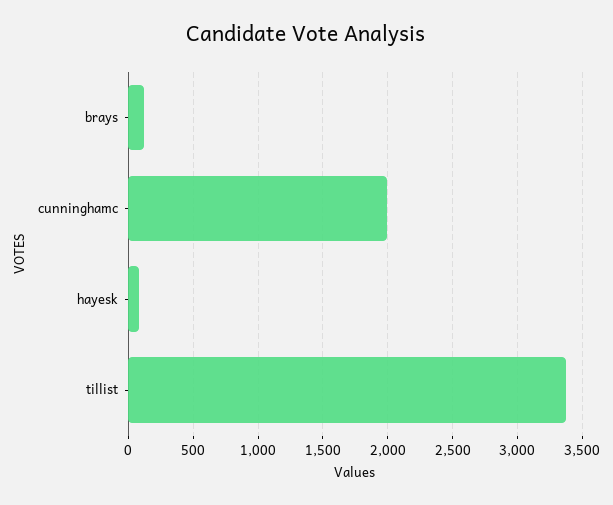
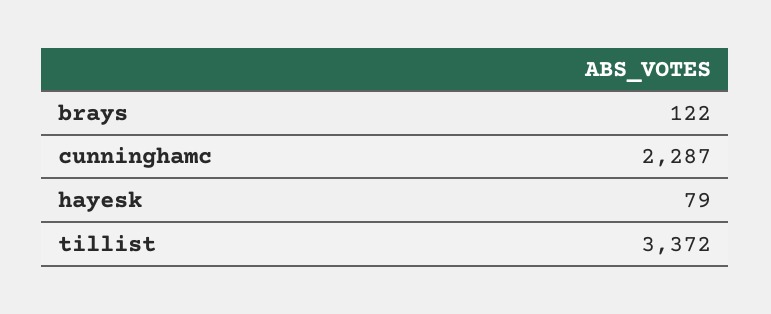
  {
    "brays": 122,
-   "cunninghamc": 2000,
+   "cunninghamc": 2287,
    "hayesk": 79,
    "tillist": 3372
  }

